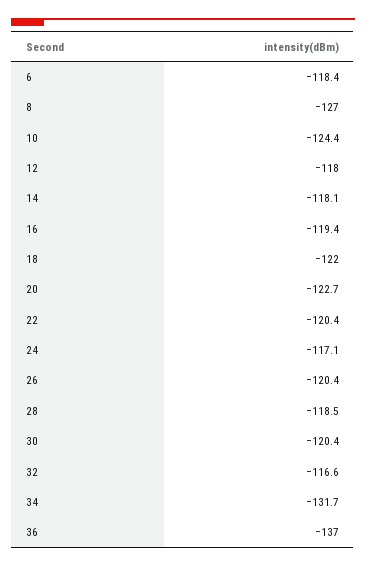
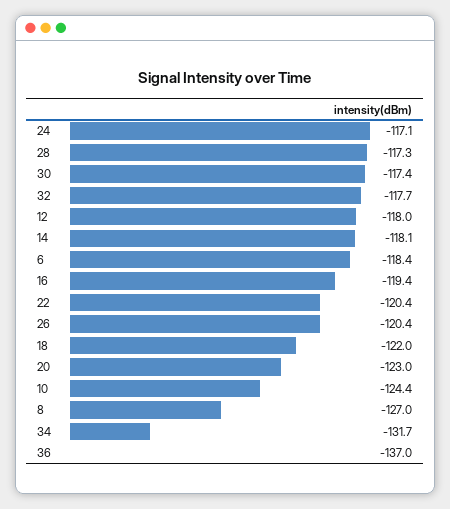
  {
    "6": -118.4,
    "8": -127,
    "10": -124.4,
    "12": -118,
    "14": -118.1,
    "16": -119.4,
    "18": -122,
-   "20": -122.7,
+   "20": -123,
    "22": -120.4,
    "24": -117.1,
    "26": -120.4,
-   "28": -118.5,
+   "28": -117.3,
-   "30": -120.4,
+   "30": -117.4,
-   "32": -116.6,
+   "32": -117.7,
    "34": -131.7,
    "36": -137
  }

